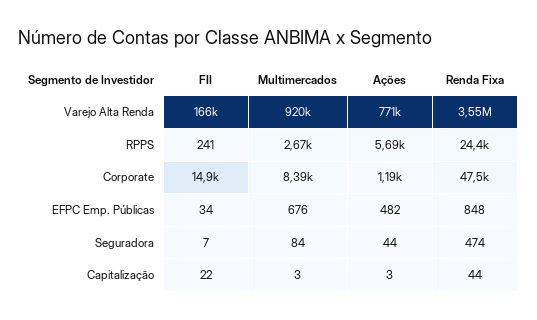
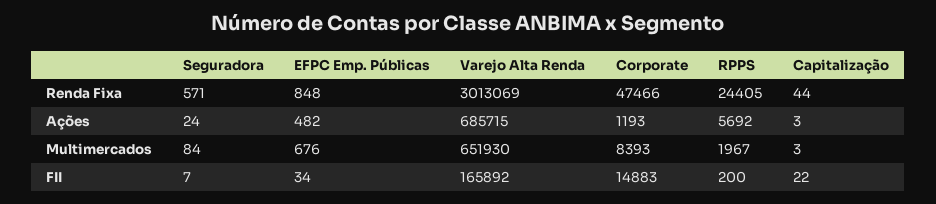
  {
    "FII": {
      "Varejo Alta Renda": 165892,
-     "RPPS": 241,
+     "RPPS": 200,
      "Corporate": 14883,
      "EFPC Emp. Públicas": 34,
      "Seguradora": 7,
      "Capitalização": 22
    },
    "Multimercados": {
-     "Varejo Alta Renda": 920000,
+     "Varejo Alta Renda": 651930,
-     "RPPS": 2670,
+     "RPPS": 1967,
      "Corporate": 8393,
      "EFPC Emp. Públicas": 676,
      "Seguradora": 84,
      "Capitalização": 3
    },
    "Ações": {
-     "Varejo Alta Renda": 771000,
+     "Varejo Alta Renda": 685715,
      "RPPS": 5692,
      "Corporate": 1193,
      "EFPC Emp. Públicas": 482,
-     "Seguradora": 44,
+     "Seguradora": 24,
      "Capitalização": 3
    },
    "Renda Fixa": {
-     "Varejo Alta Renda": 3550000,
+     "Varejo Alta Renda": 3013069,
      "RPPS": 24405,
      "Corporate": 47466,
      "EFPC Emp. Públicas": 848,
-     "Seguradora": 474,
+     "Seguradora": 571,
      "Capitalização": 44
    }
  }

